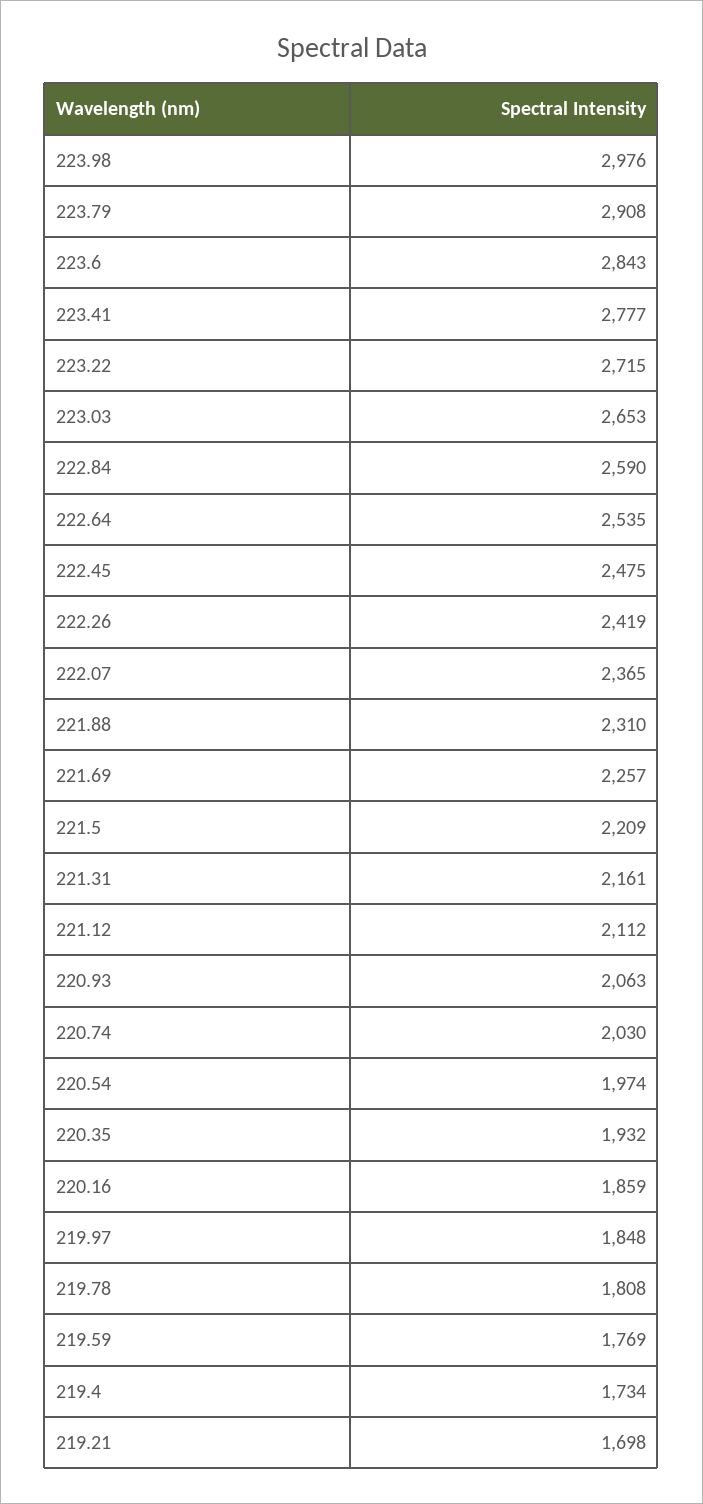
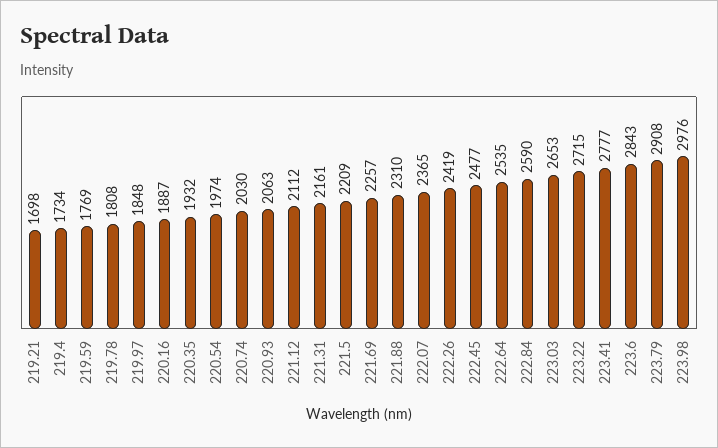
  {
    "223.98": 2976,
    "223.79": 2908,
    "223.6": 2843,
    "223.41": 2777,
    "223.22": 2715,
    "223.03": 2653,
    "222.84": 2590,
    "222.64": 2535,
-   "222.45": 2475,
+   "222.45": 2477,
    "222.26": 2419,
    "222.07": 2365,
    "221.88": 2310,
    "221.69": 2257,
    "221.5": 2209,
    "221.31": 2161,
    "221.12": 2112,
    "220.93": 2063,
    "220.74": 2030,
    "220.54": 1974,
    "220.35": 1932,
-   "220.16": 1859,
+   "220.16": 1887,
    "219.97": 1848,
    "219.78": 1808,
    "219.59": 1769,
    "219.4": 1734,
    "219.21": 1698
  }

